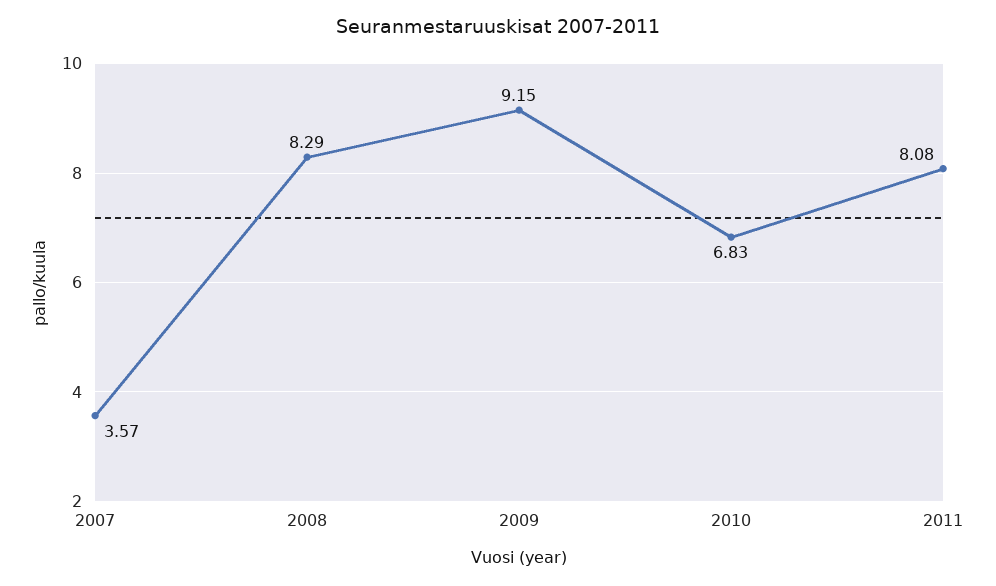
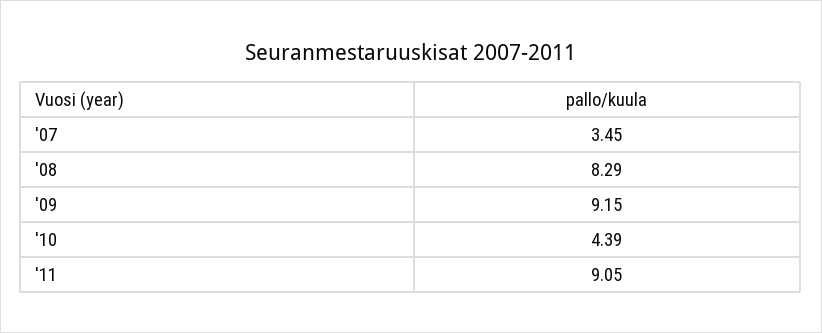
  {
-   "2007": 3.57,
+   "2007": 3.45,
    "2008": 8.29,
    "2009": 9.15,
-   "2010": 6.83,
+   "2010": 4.39,
-   "2011": 8.08
+   "2011": 9.05
  }

